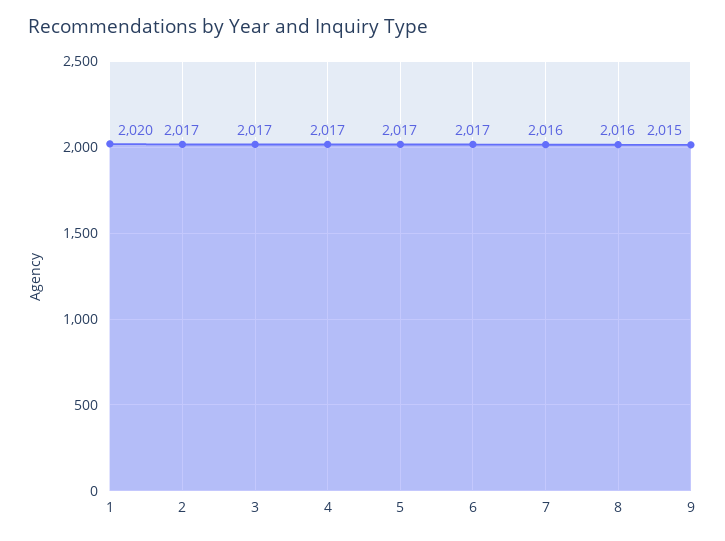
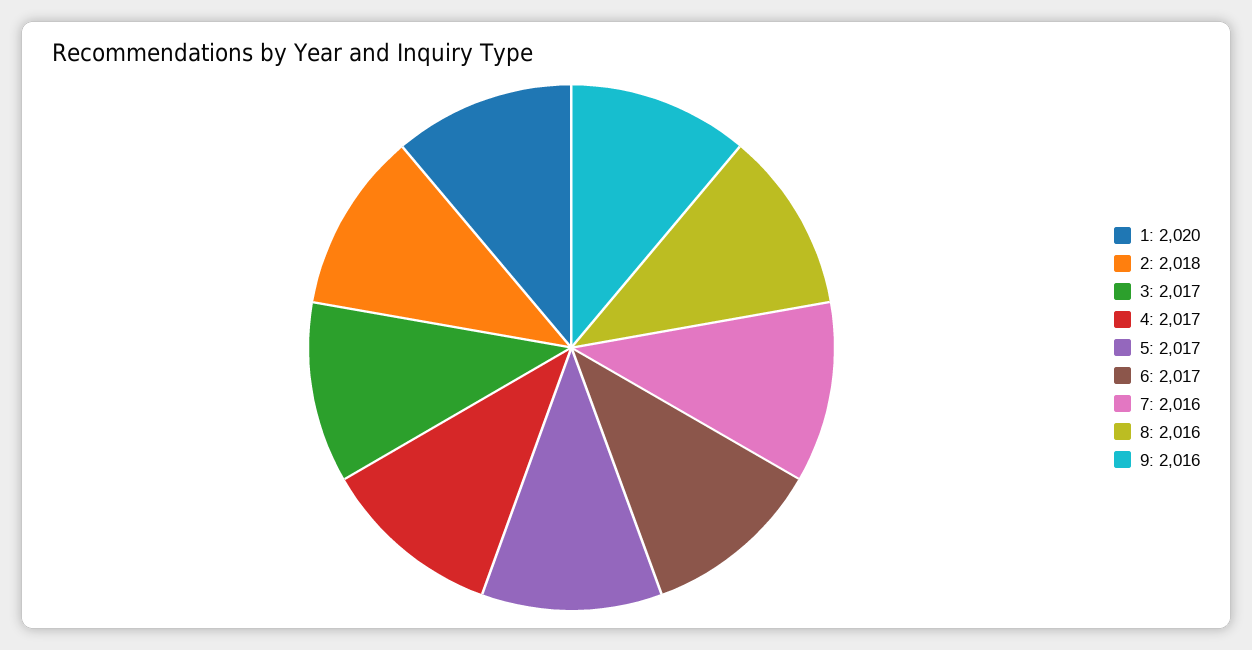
  {
    "1": 2020,
-   "2": 2017,
+   "2": 2018,
    "3": 2017,
    "4": 2017,
    "5": 2017,
    "6": 2017,
    "7": 2016,
    "8": 2016,
-   "9": 2015
+   "9": 2016
  }

